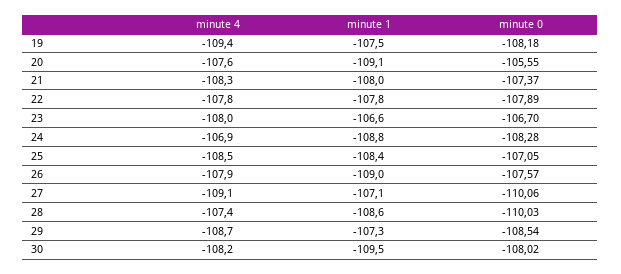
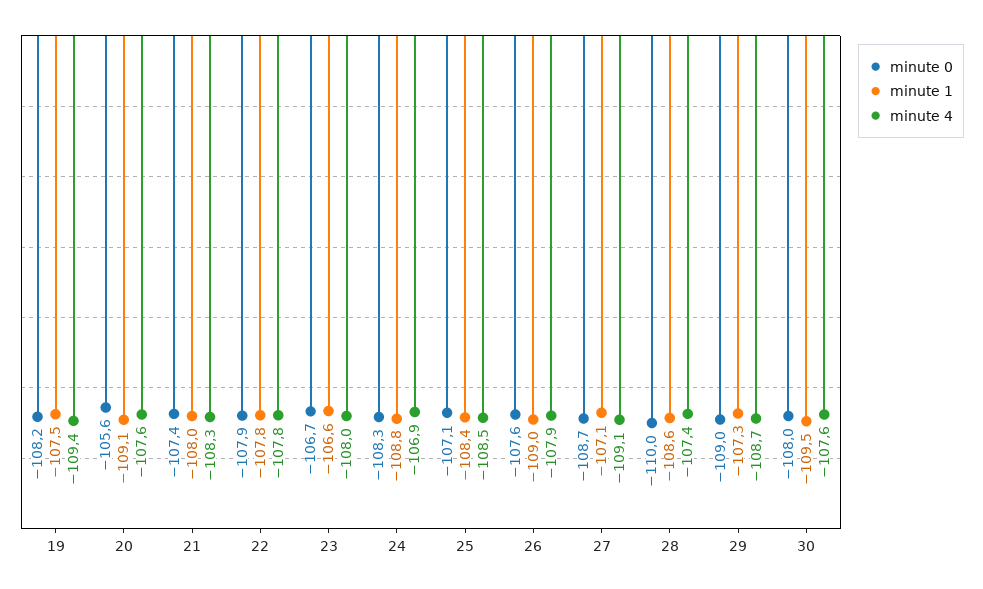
  {
    "minute 4": {
      "19": -109.4,
      "20": -107.6,
      "21": -108.3,
      "22": -107.8,
      "23": -108,
      "24": -106.9,
      "25": -108.5,
      "26": -107.9,
      "27": -109.1,
      "28": -107.4,
      "29": -108.7,
-     "30": -108.2
+     "30": -107.6
    },
    "minute 1": {
      "19": -107.5,
      "20": -109.1,
      "21": -108,
      "22": -107.8,
      "23": -106.6,
      "24": -108.8,
      "25": -108.4,
      "26": -109,
      "27": -107.1,
      "28": -108.6,
      "29": -107.3,
      "30": -109.5
    },
    "minute 0": {
      "19": -108.18,
      "20": -105.55,
      "21": -107.37,
      "22": -107.89,
      "23": -106.7,
      "24": -108.28,
      "25": -107.05,
      "26": -107.57,
-     "27": -110.06,
+     "27": -108.7,
      "28": -110.03,
-     "29": -108.54,
+     "29": -109,
      "30": -108.02
    }
  }

